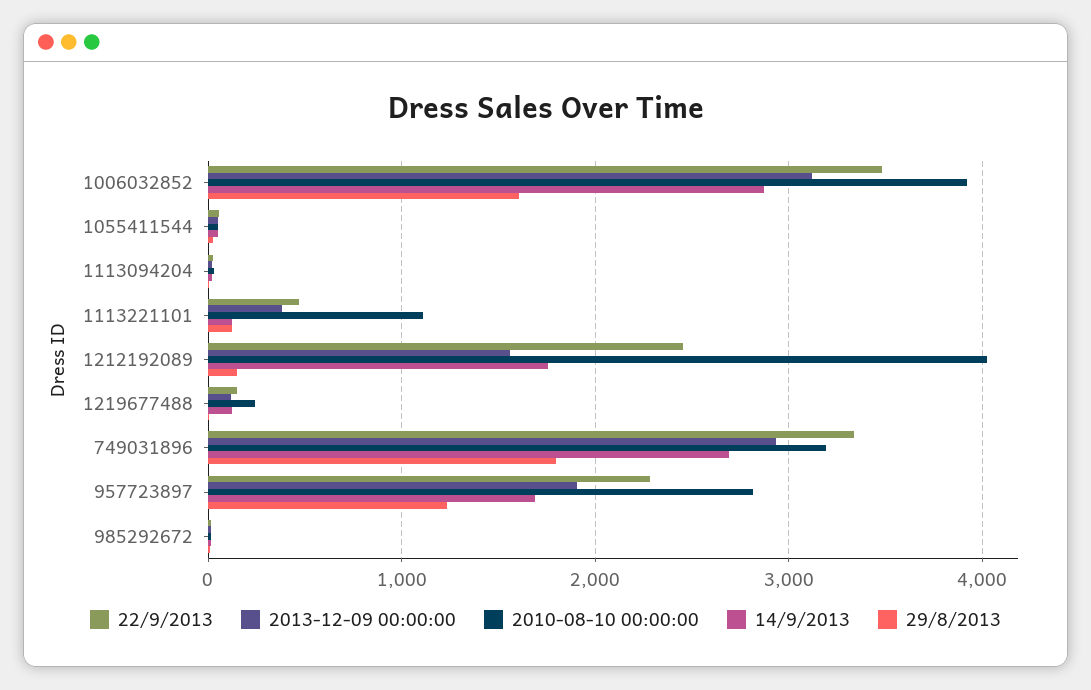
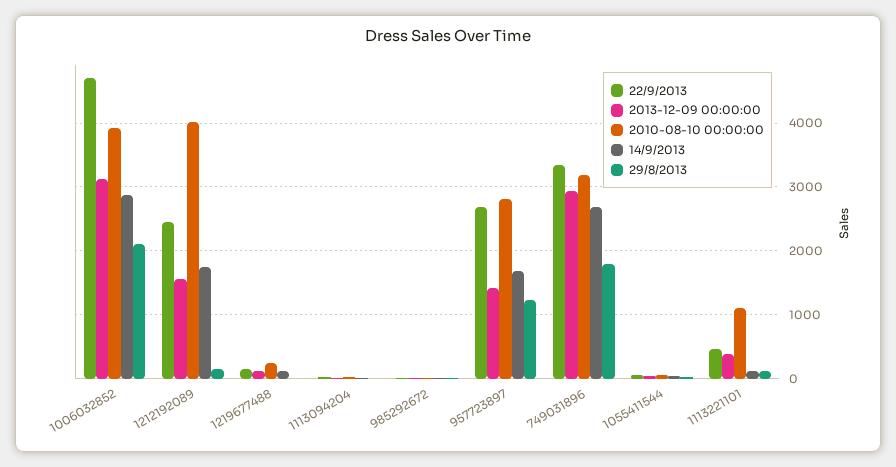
  {
    "22/9/2013": {
-     "1006032852": 3500,
+     "1006032852": 4700,
      "1055411544": 100,
      "1113094204": 0,
      "1113221101": 500,
      "1212192089": 2500,
      "1219677488": 200,
      "749031896": 3300,
-     "957723897": 2300,
+     "957723897": 2700,
      "985292672": 0
    },
    "2013-12-09 00:00:00": {
      "1006032852": 3100,
      "1055411544": 0,
      "1113094204": 0,
      "1113221101": 400,
      "1212192089": 1600,
      "1219677488": 100,
      "749031896": 2900,
-     "957723897": 1900,
+     "957723897": 1400,
      "985292672": 0
    },
    "2010-08-10 00:00:00": {
      "1006032852": 3900,
      "1055411544": 100,
      "1113094204": 0,
      "1113221101": 1100,
      "1212192089": 4000,
      "1219677488": 200,
      "749031896": 3200,
      "957723897": 2800,
      "985292672": 0
    },
    "14/9/2013": {
      "1006032852": 2900,
      "1055411544": 100,
      "1113094204": 0,
      "1113221101": 100,
      "1212192089": 1800,
      "1219677488": 100,
      "749031896": 2700,
      "957723897": 1700,
      "985292672": 0
    },
    "29/8/2013": {
-     "1006032852": 1600,
+     "1006032852": 2100,
      "1055411544": 0,
      "1113094204": 0,
      "1113221101": 100,
      "1212192089": 200,
      "1219677488": 0,
      "749031896": 1800,
      "957723897": 1200,
      "985292672": 0
    }
  }

